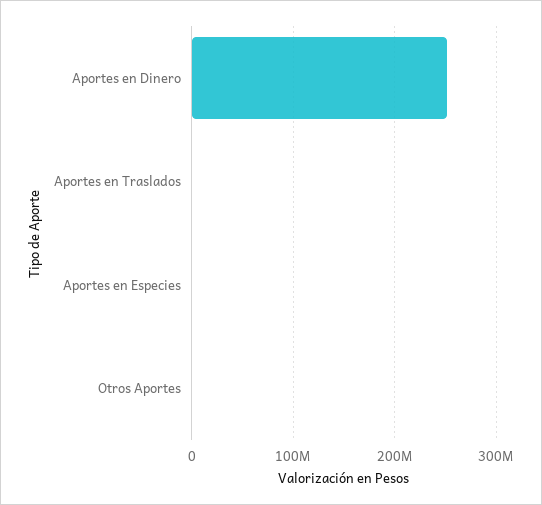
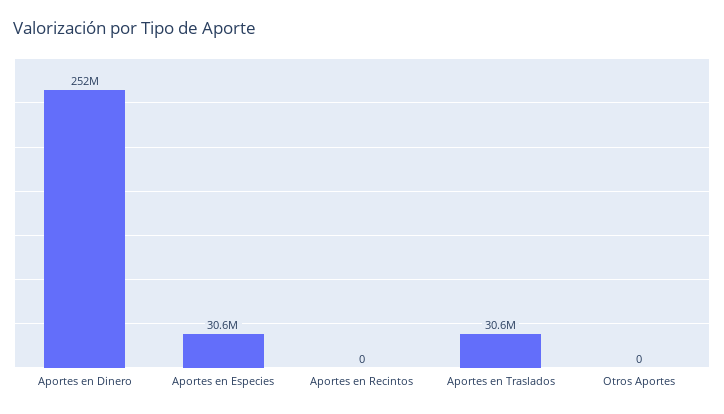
  {
    "Aportes en Dinero": 252000000,
-   "Aportes en Traslados": 0,
+   "Aportes en Traslados": 30600000,
-   "Aportes en Especies": 0,
+   "Aportes en Especies": 30600000,
-   "Otros Aportes": 0
+   "Otros Aportes": 0,
+   "Aportes en Recintos": 0
  }

